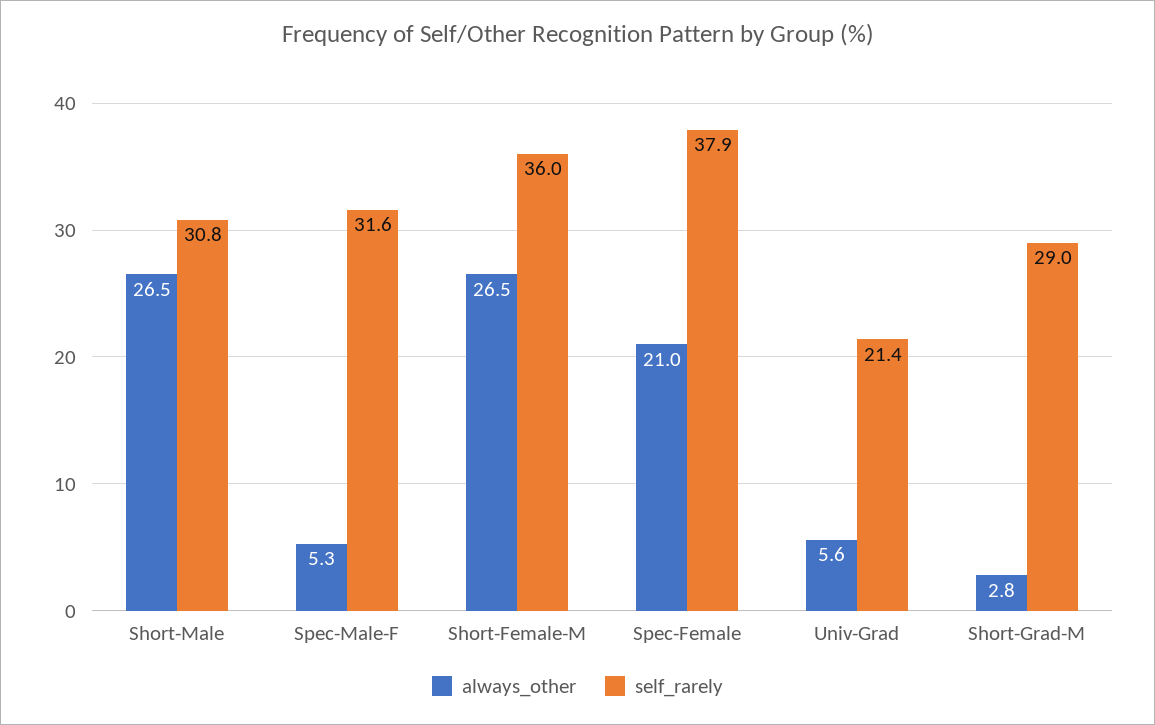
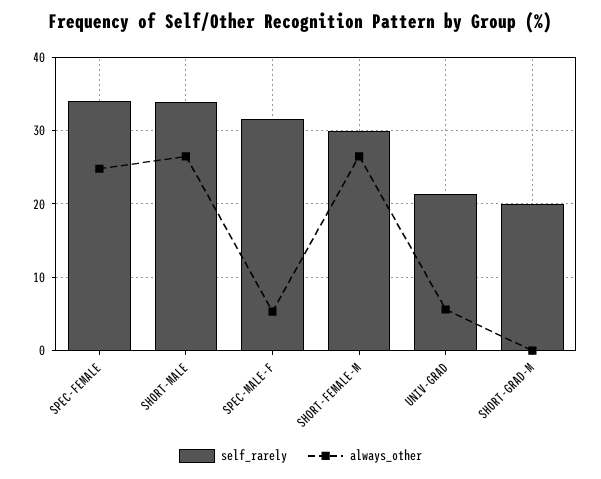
  {
    "always_other": {
      "Short-Male": 26.5,
      "Spec-Male-F": 5.3,
      "Short-Female-M": 26.5,
-     "Spec-Female": 21,
+     "Spec-Female": 25,
      "Univ-Grad": 5.6,
-     "Short-Grad-M": 2.8
+     "Short-Grad-M": 0
    },
    "self_rarely": {
-     "Short-Male": 30.8,
+     "Short-Male": 34,
      "Spec-Male-F": 31.6,
-     "Short-Female-M": 36,
+     "Short-Female-M": 30,
-     "Spec-Female": 37.9,
+     "Spec-Female": 34,
      "Univ-Grad": 21.4,
-     "Short-Grad-M": 29
+     "Short-Grad-M": 20
    }
  }

